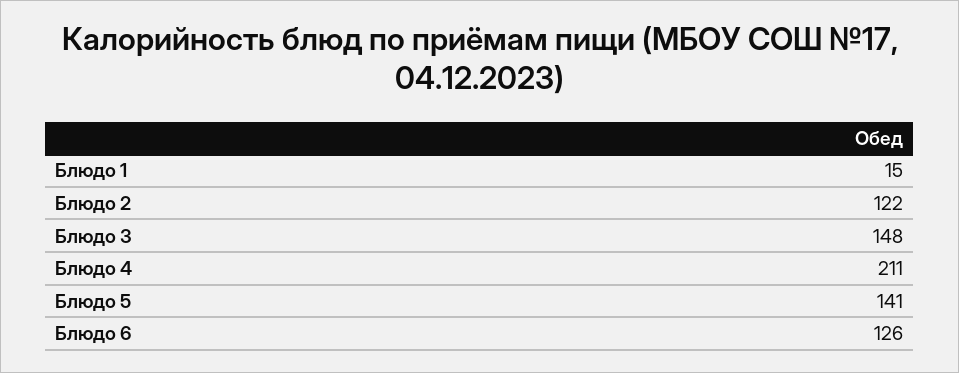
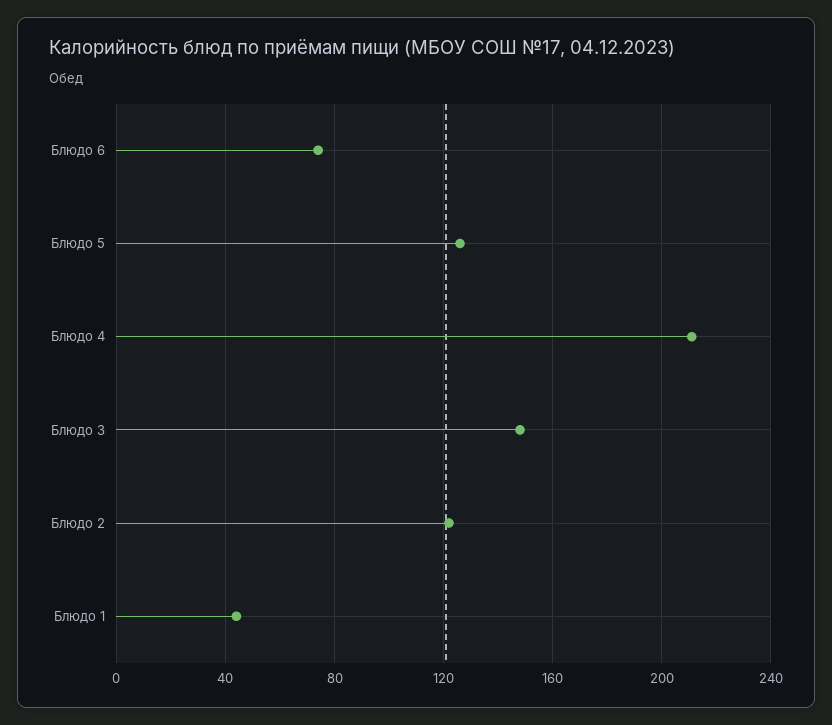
  {
-   "Блюдо 1": 15,
+   "Блюдо 1": 45,
    "Блюдо 2": 122,
    "Блюдо 3": 148,
    "Блюдо 4": 211,
-   "Блюдо 5": 141,
+   "Блюдо 5": 125,
-   "Блюдо 6": 126
+   "Блюдо 6": 75
  }

